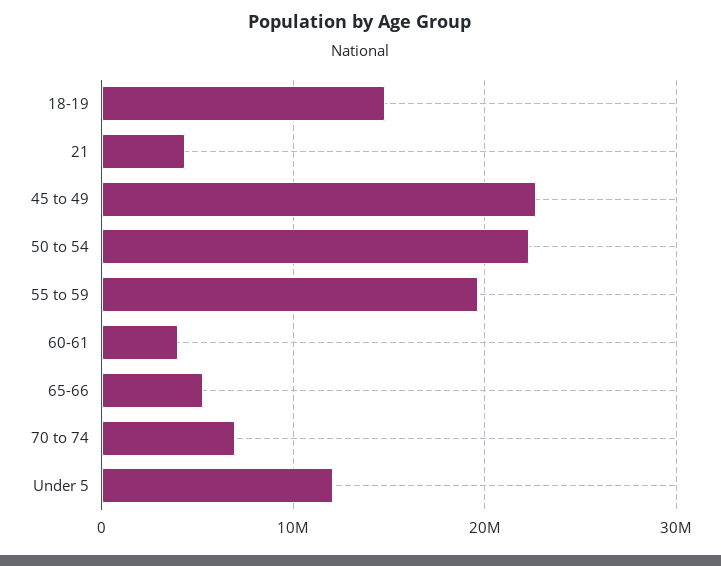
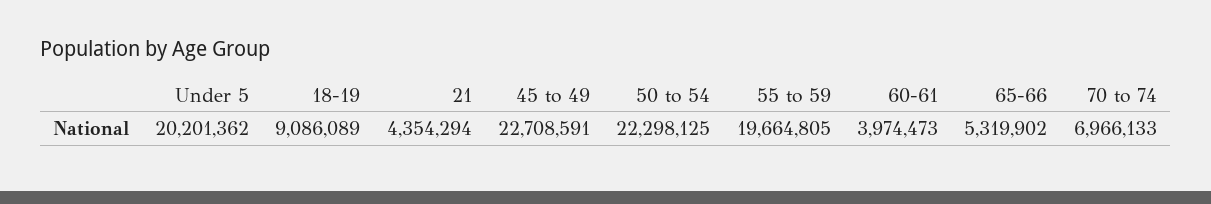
  {
-   "18-19": 15000000,
+   "18-19": 9086089,
    "21": 4354294,
    "45 to 49": 22708591,
    "50 to 54": 22298125,
    "55 to 59": 19664805,
    "60-61": 3974473,
    "65-66": 5319902,
    "70 to 74": 6966133,
-   "Under 5": 12000000
+   "Under 5": 20201362
  }

